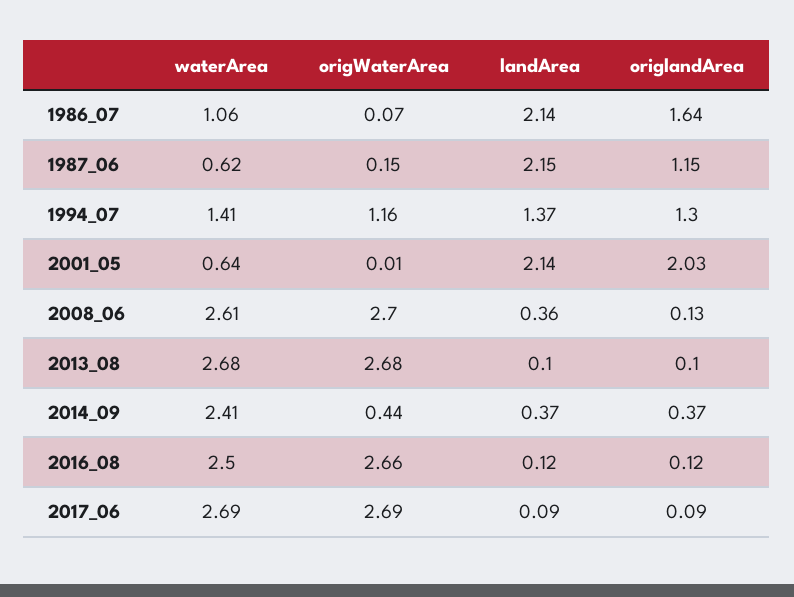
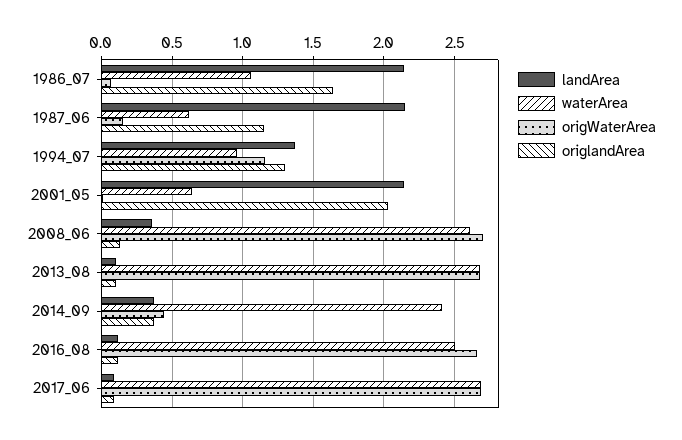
  {
    "waterArea": {
      "1986_07": 1.06,
      "1987_06": 0.62,
-     "1994_07": 1.41,
+     "1994_07": 0.95,
      "2001_05": 0.64,
      "2008_06": 2.61,
      "2013_08": 2.68,
      "2014_09": 2.41,
      "2016_08": 2.5,
      "2017_06": 2.69
    },
    "origWaterArea": {
      "1986_07": 0.07,
      "1987_06": 0.15,
      "1994_07": 1.16,
      "2001_05": 0.01,
      "2008_06": 2.7,
      "2013_08": 2.68,
      "2014_09": 0.44,
      "2016_08": 2.66,
      "2017_06": 2.69
    },
    "landArea": {
      "1986_07": 2.14,
      "1987_06": 2.15,
      "1994_07": 1.37,
      "2001_05": 2.14,
      "2008_06": 0.36,
      "2013_08": 0.1,
      "2014_09": 0.37,
      "2016_08": 0.12,
      "2017_06": 0.09
    },
    "origlandArea": {
      "1986_07": 1.64,
      "1987_06": 1.15,
      "1994_07": 1.3,
      "2001_05": 2.03,
      "2008_06": 0.13,
      "2013_08": 0.1,
      "2014_09": 0.37,
      "2016_08": 0.12,
      "2017_06": 0.09
    }
  }

